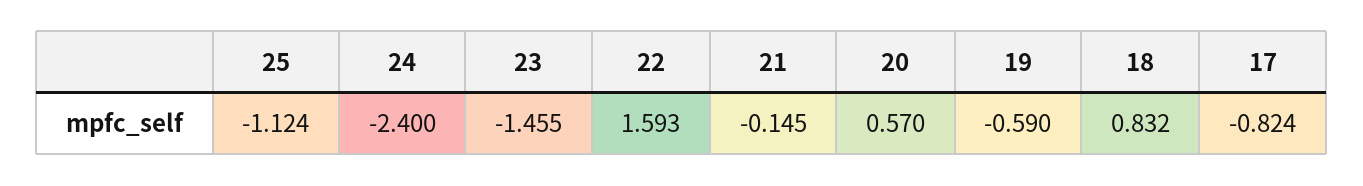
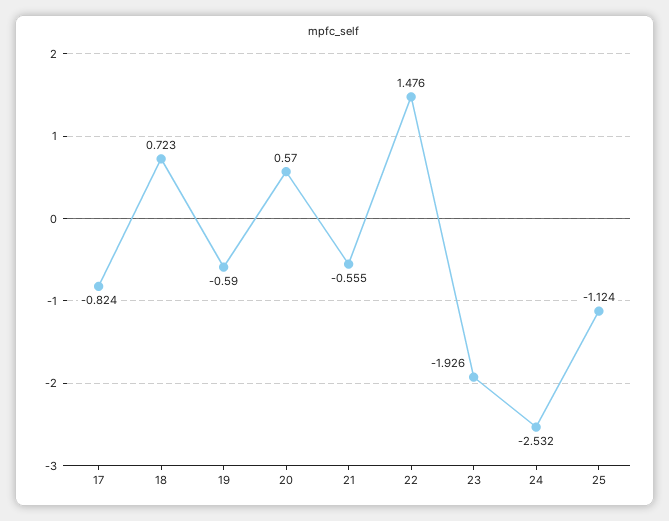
  {
    "25": -1.124,
-   "24": -2.4,
+   "24": -2.532,
-   "23": -1.455,
+   "23": -1.926,
-   "22": 1.593,
+   "22": 1.476,
-   "21": -0.145,
+   "21": -0.555,
    "20": 0.57,
    "19": -0.59,
-   "18": 0.832,
+   "18": 0.723,
    "17": -0.824
  }

